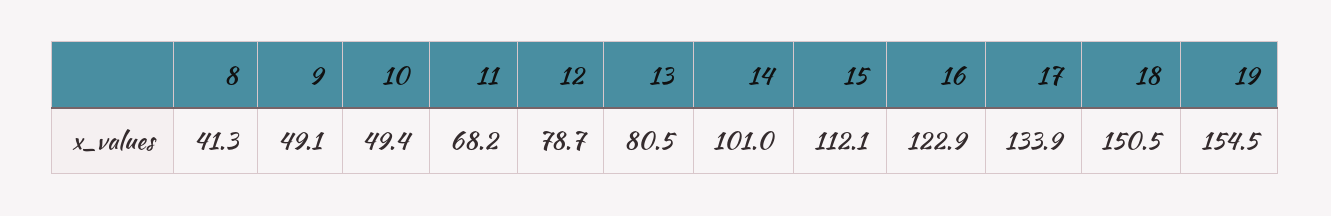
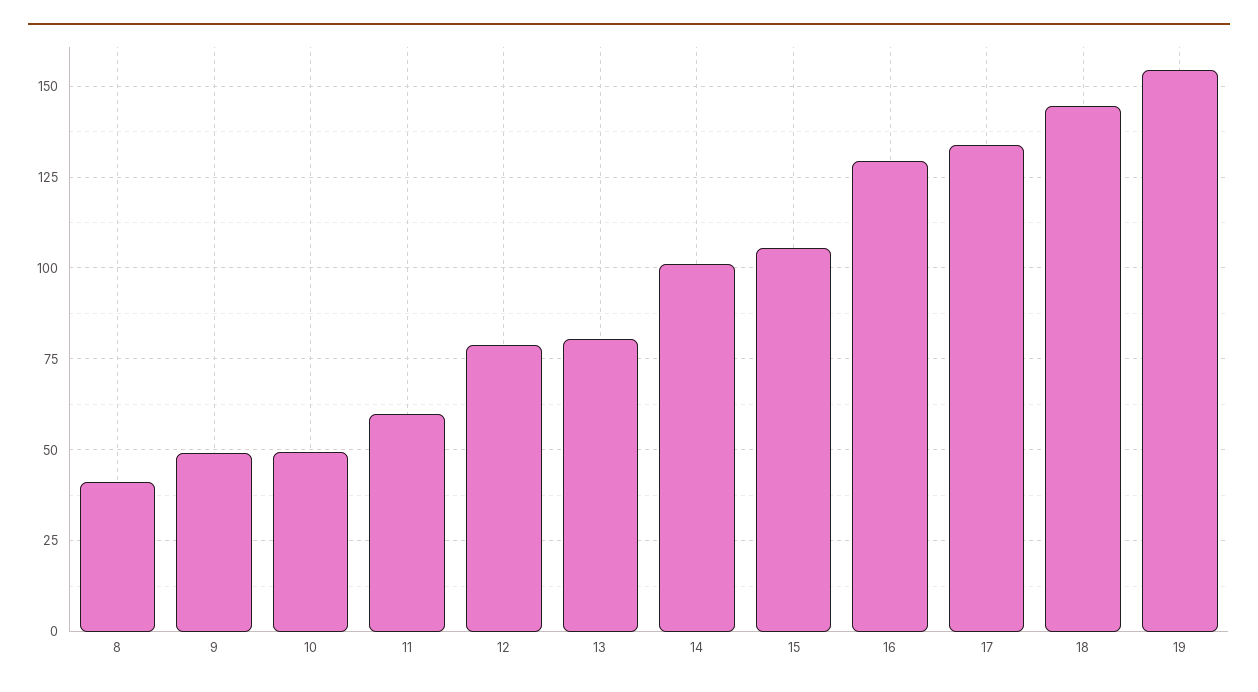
  {
    "8": 41.3,
    "9": 49.1,
    "10": 49.4,
-   "11": 68.2,
+   "11": 60,
    "12": 78.7,
    "13": 80.5,
    "14": 101,
-   "15": 112.1,
+   "15": 105,
-   "16": 122.9,
+   "16": 130,
    "17": 133.9,
-   "18": 150.5,
+   "18": 145,
    "19": 154.5
  }

